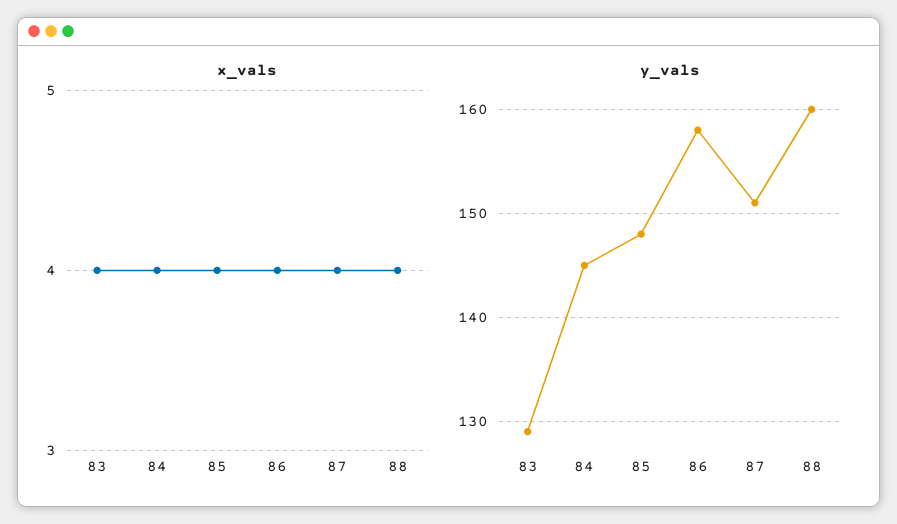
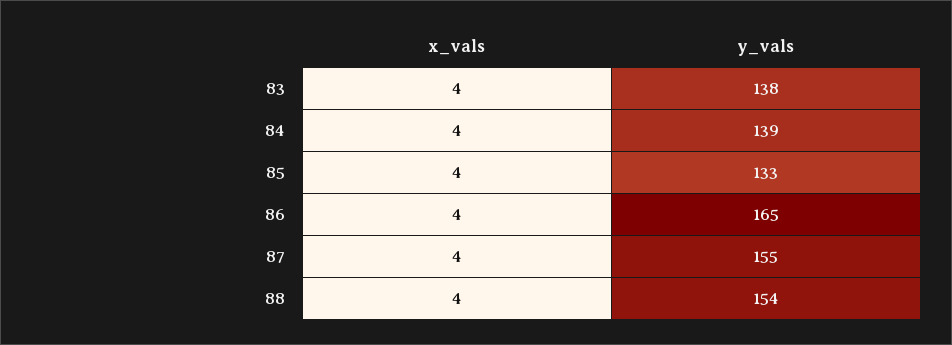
  {
    "x_vals": {
      "83": 4,
      "84": 4,
      "85": 4,
      "86": 4,
      "87": 4,
      "88": 4
    },
    "y_vals": {
-     "83": 129,
+     "83": 138,
-     "84": 145,
+     "84": 139,
-     "85": 148,
+     "85": 133,
-     "86": 158,
+     "86": 165,
-     "87": 151,
+     "87": 155,
-     "88": 160
+     "88": 154
    }
  }

